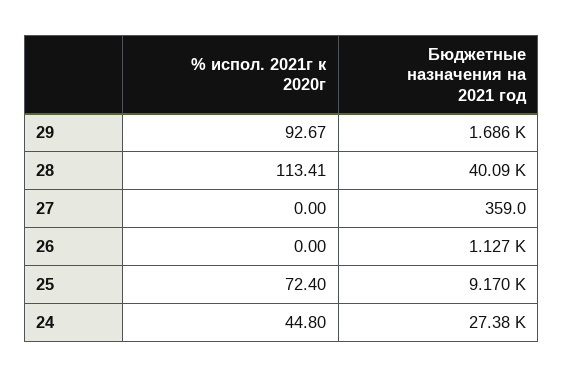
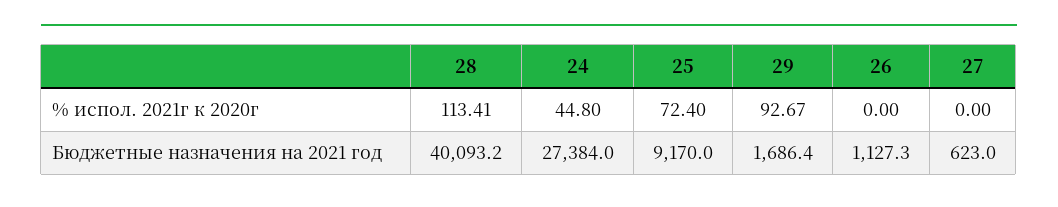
  {
    "% испол. 2021г к 2020г": {
      "29": 92.67,
      "28": 113.41,
      "27": 0,
      "26": 0,
      "25": 72.4,
      "24": 44.8
    },
    "Бюджетные назначения на 2021 год": {
      "29": 1686.4,
      "28": 40093.2,
-     "27": 359,
+     "27": 623,
      "26": 1127.3,
      "25": 9170,
      "24": 27384
    }
  }

